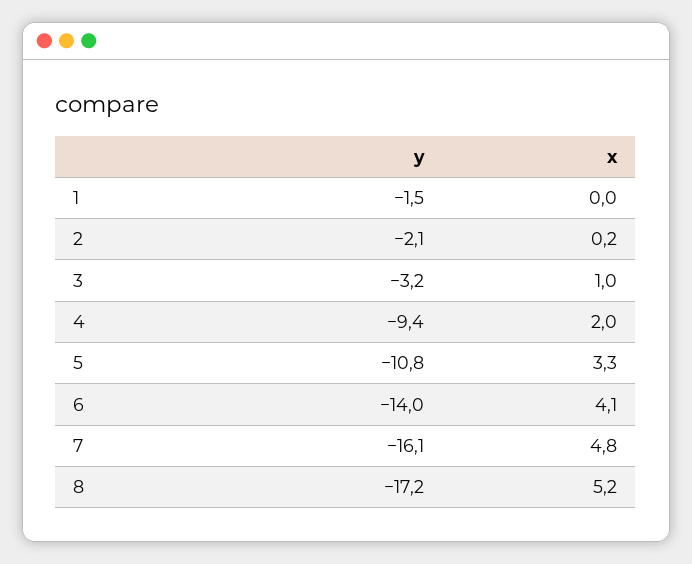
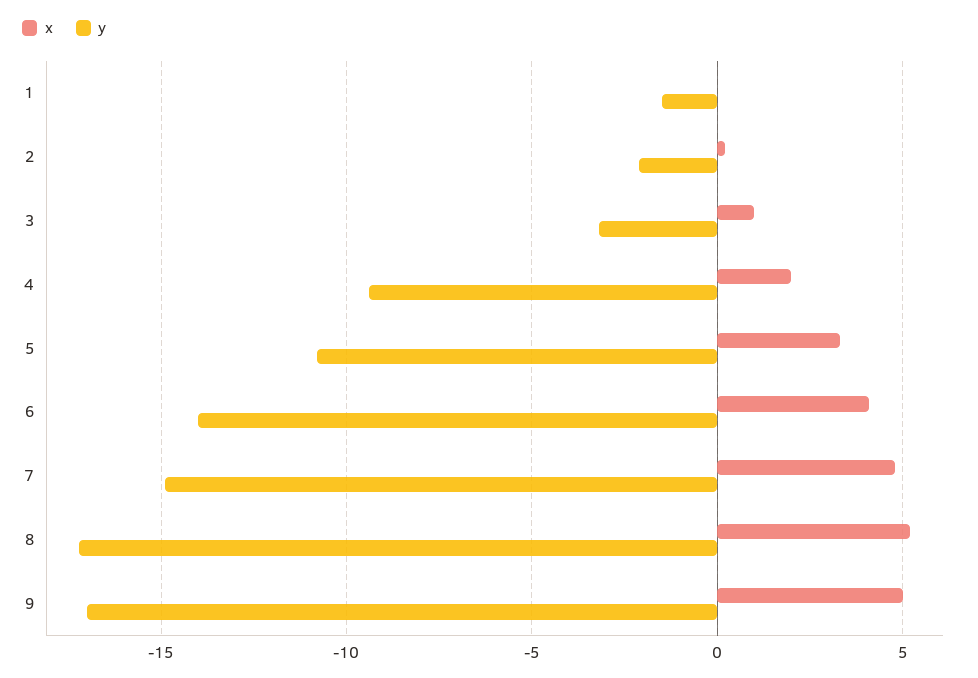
  {
    "y": {
      "1": -1.5,
      "2": -2.1,
      "3": -3.2,
      "4": -9.4,
      "5": -10.8,
      "6": -14,
-     "7": -16.1,
+     "7": -15,
-     "8": -17.2
+     "8": -17.2,
+     "9": -17
    },
    "x": {
      "1": 0,
      "2": 0.2,
      "3": 1,
      "4": 2,
      "5": 3.3,
      "6": 4.1,
      "7": 4.8,
-     "8": 5.2
+     "8": 5.2,
+     "9": 5
    }
  }

